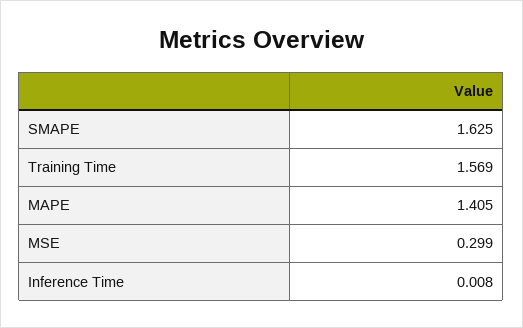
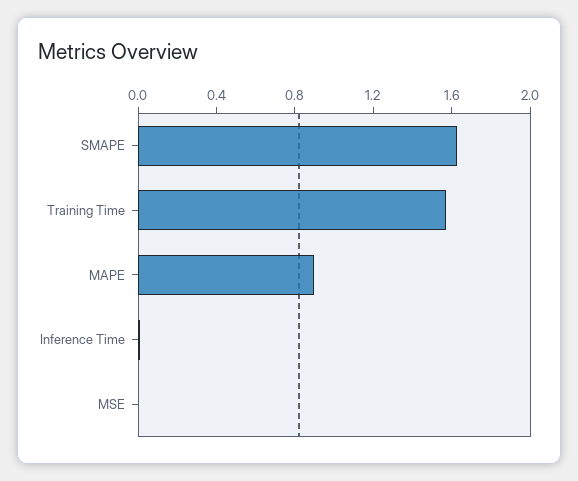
  {
    "SMAPE": 1.625,
    "Training Time": 1.569,
-   "MAPE": 1.405,
+   "MAPE": 0.9,
-   "MSE": 0.299,
+   "MSE": 0,
    "Inference Time": 0.008
  }

